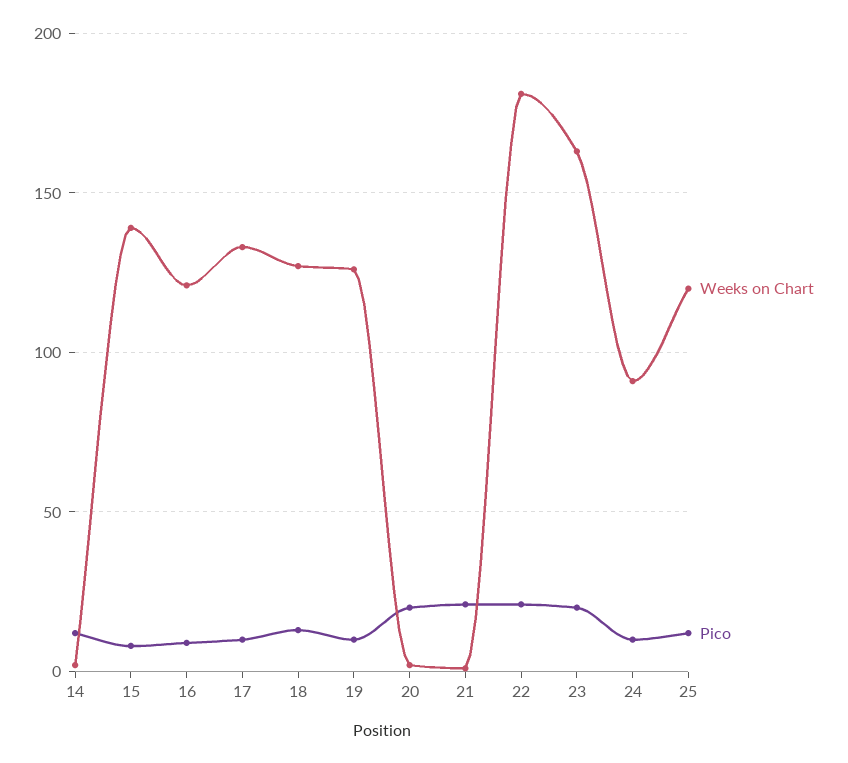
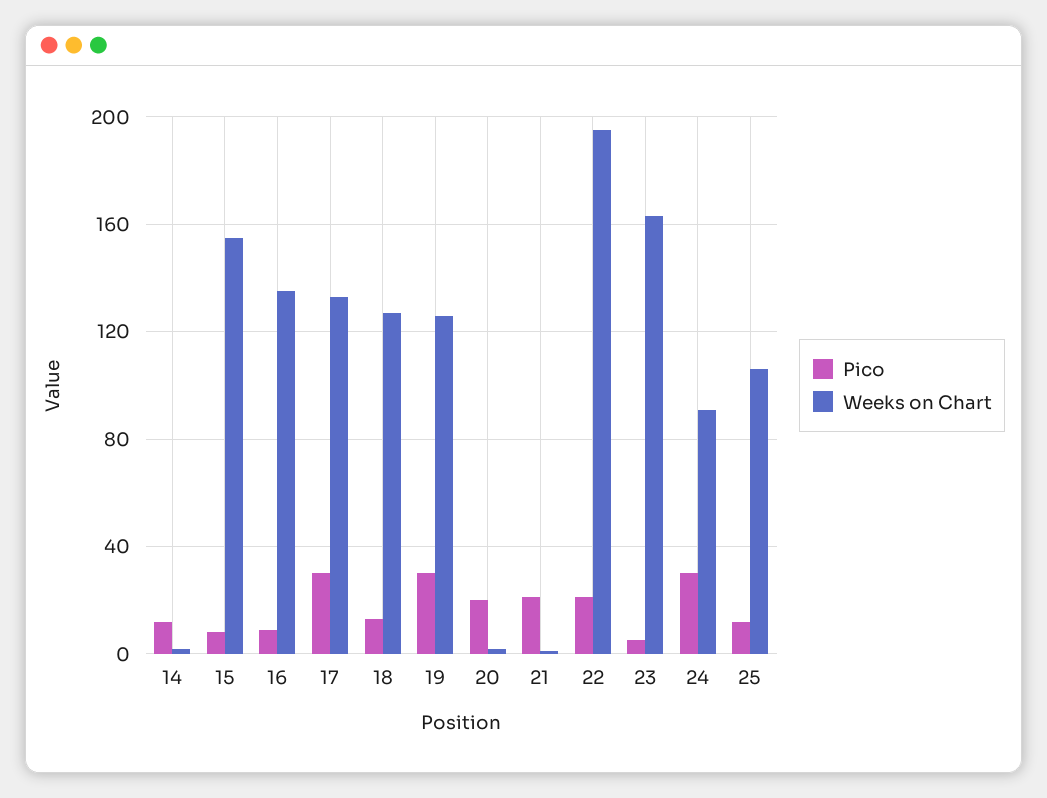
  {
    "Weeks on Chart": {
      "14": 0,
-     "15": 140,
+     "15": 155,
-     "16": 120,
+     "16": 135,
      "17": 135,
      "18": 125,
      "19": 125,
      "20": 0,
      "21": 0,
-     "22": 180,
+     "22": 195,
      "23": 165,
      "24": 90,
-     "25": 120
+     "25": 105
    },
    "Pico": {
      "14": 10,
      "15": 10,
      "16": 10,
-     "17": 10,
+     "17": 30,
      "18": 15,
-     "19": 10,
+     "19": 30,
      "20": 20,
      "21": 20,
      "22": 20,
-     "23": 20,
+     "23": 5,
-     "24": 10,
+     "24": 30,
      "25": 10
    }
  }

